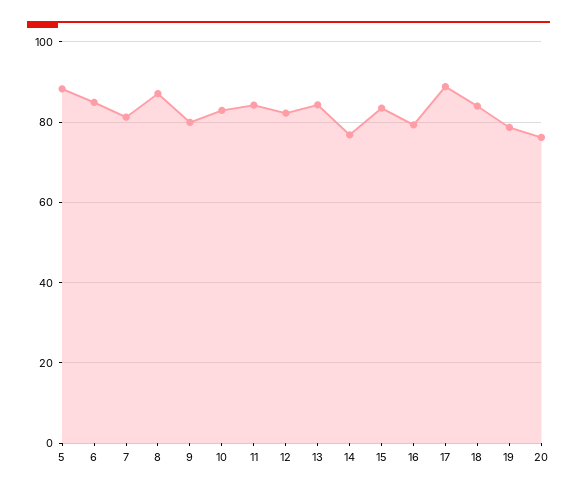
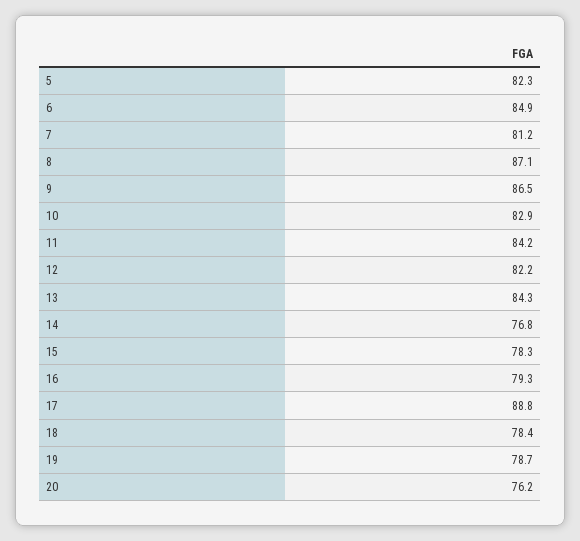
  {
-   "5": 88,
+   "5": 82.3,
    "6": 84.9,
    "7": 81.2,
    "8": 87.1,
-   "9": 80,
+   "9": 86.5,
    "10": 82.9,
    "11": 84.2,
    "12": 82.2,
    "13": 84.3,
    "14": 76.8,
-   "15": 84,
+   "15": 78.3,
    "16": 79.3,
    "17": 88.8,
-   "18": 84,
+   "18": 78.4,
    "19": 78.7,
    "20": 76.2
  }

